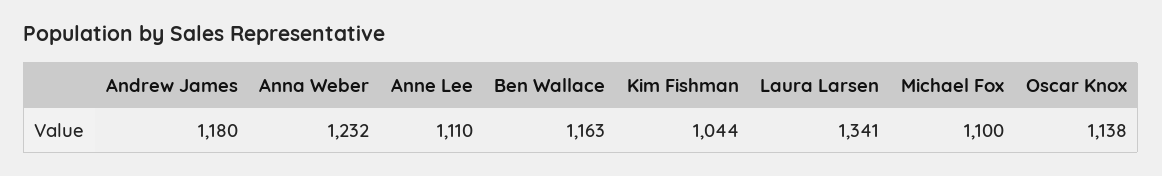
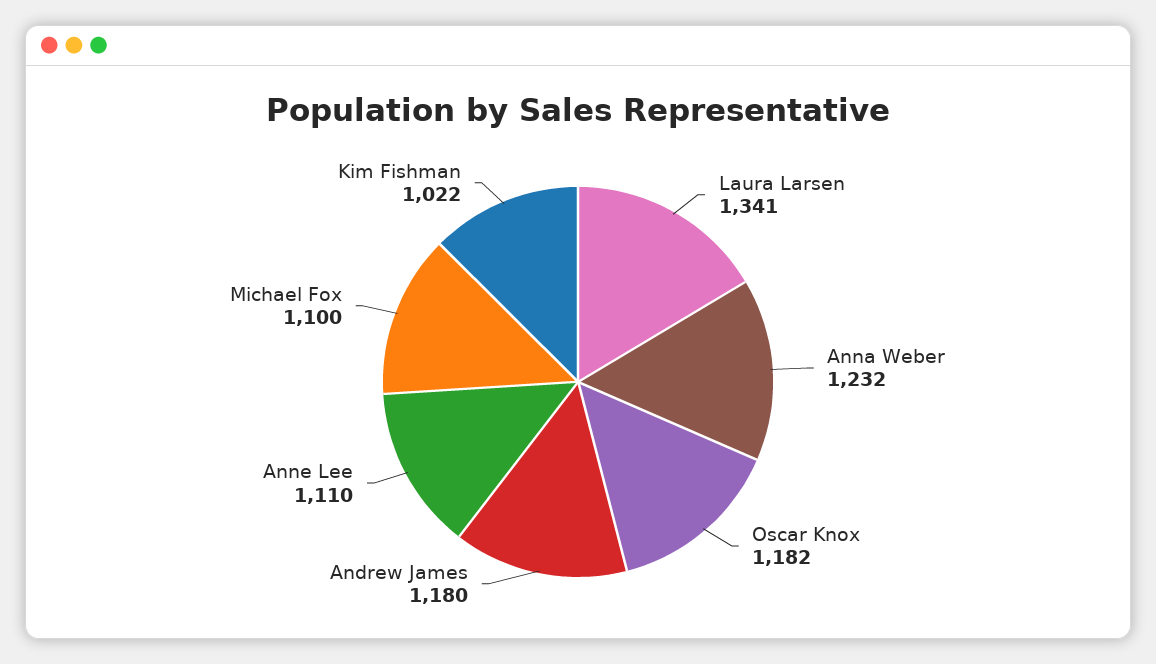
  {
    "Andrew James": 1180,
    "Anna Weber": 1232,
    "Anne Lee": 1110,
-   "Ben Wallace": 1163,
-   "Kim Fishman": 1044,
+   "Kim Fishman": 1022,
    "Laura Larsen": 1341,
    "Michael Fox": 1100,
-   "Oscar Knox": 1138
+   "Oscar Knox": 1182
  }

